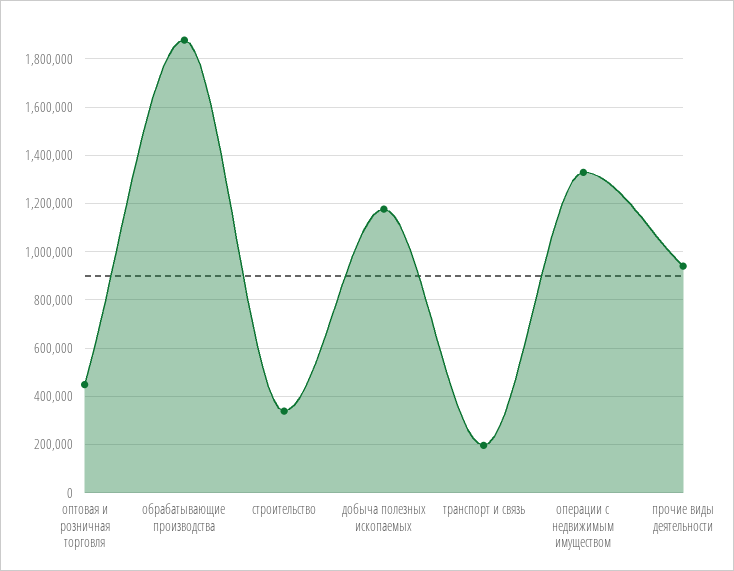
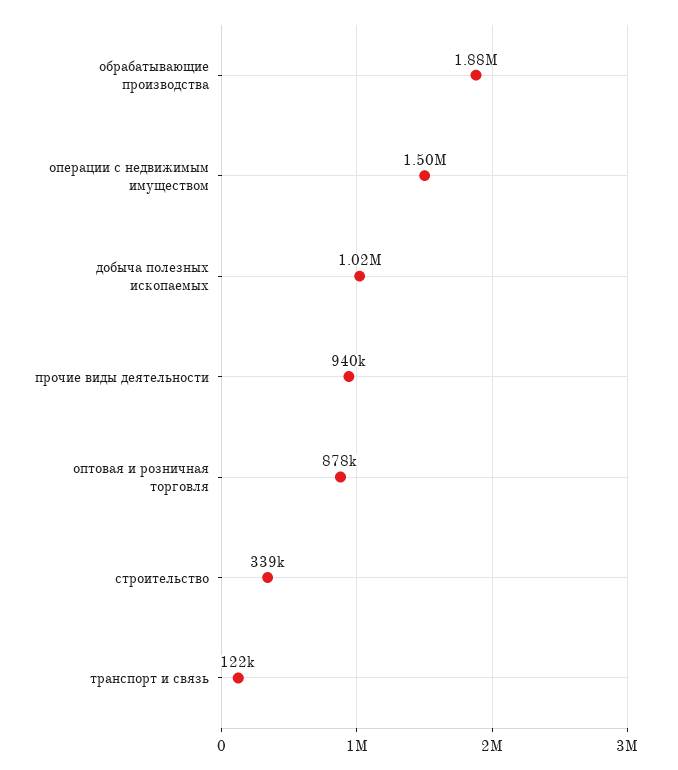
  {
-   "оптовая и розничная торговля": 450000,
+   "оптовая и розничная торговля": 878000,
    "обрабатывающие производства": 1880000,
    "строительство": 339000,
-   "добыча полезных ископаемых": 1175000,
+   "добыча полезных ископаемых": 1020000,
-   "транспорт и связь": 200000,
+   "транспорт и связь": 122000,
-   "операции с недвижимым имуществом": 1325000,
+   "операции с недвижимым имуществом": 1500000,
    "прочие виды деятельности": 940000
  }

